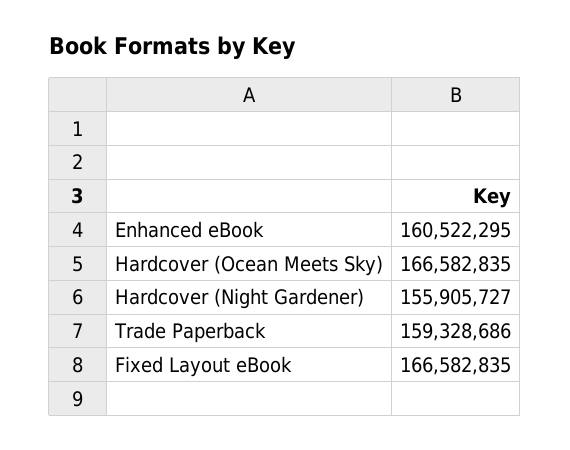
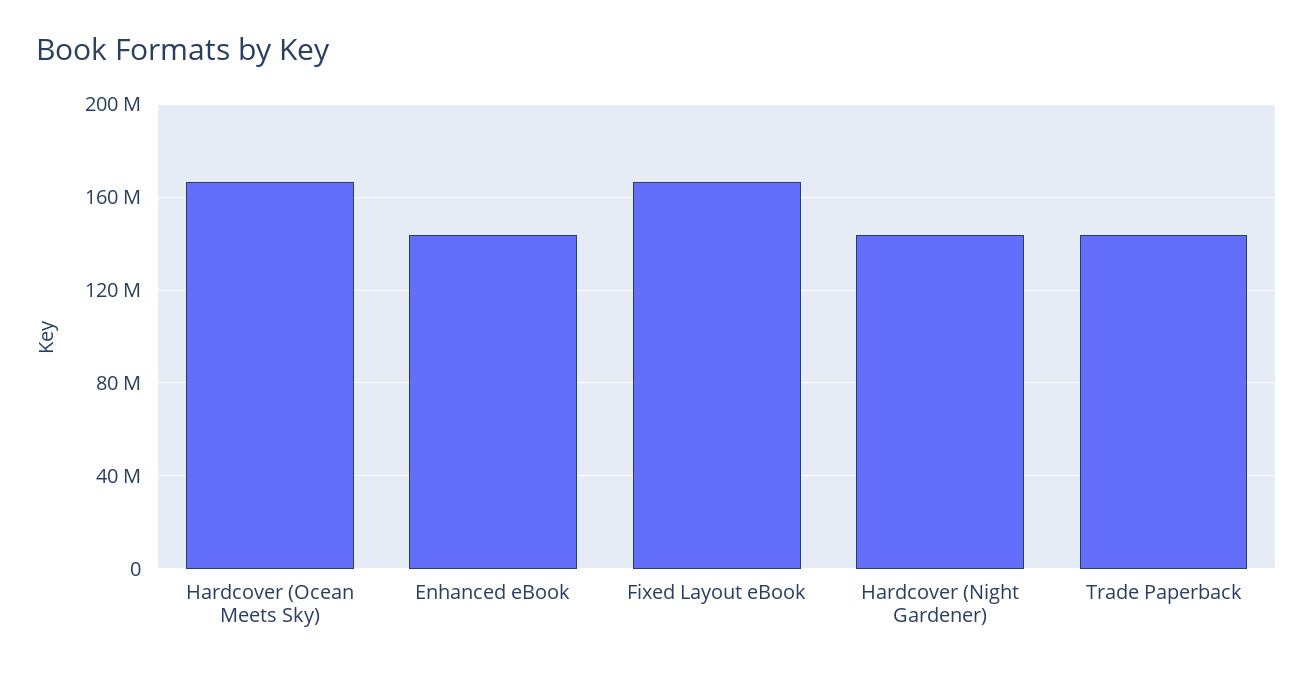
  {
-   "Enhanced eBook": 160522295,
+   "Enhanced eBook": 145000000,
    "Hardcover (Ocean Meets Sky)": 166582835,
-   "Hardcover (Night Gardener)": 155905727,
+   "Hardcover (Night Gardener)": 145000000,
-   "Trade Paperback": 159328686,
+   "Trade Paperback": 145000000,
    "Fixed Layout eBook": 166582835
  }

